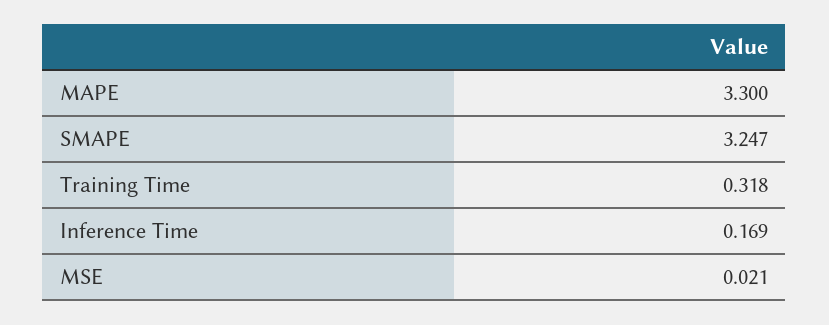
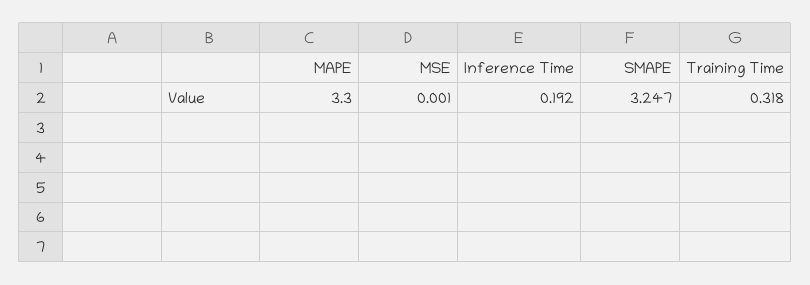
  {
    "MAPE": 3.3,
    "SMAPE": 3.247,
    "Training Time": 0.318,
-   "Inference Time": 0.169,
+   "Inference Time": 0.192,
-   "MSE": 0.021
+   "MSE": 0.001
  }

